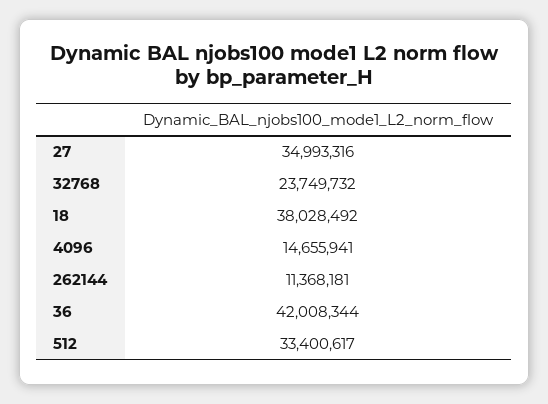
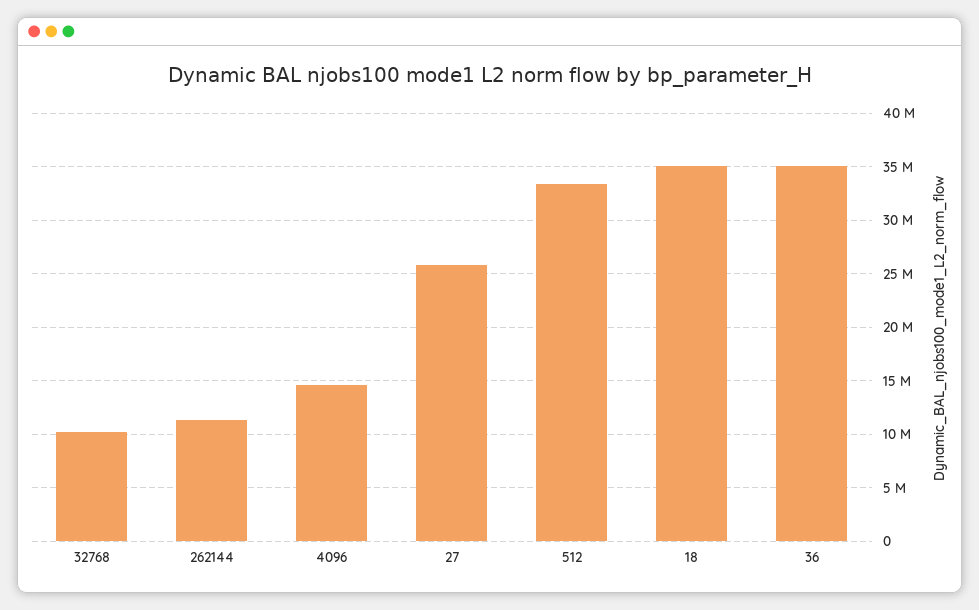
  {
-   "27": 34993316,
+   "27": 26000000,
-   "32768": 23749732,
+   "32768": 10000000,
-   "18": 38028492,
+   "18": 35000000,
    "4096": 14655941,
    "262144": 11368181,
-   "36": 42008344,
+   "36": 35000000,
    "512": 33400617
  }

